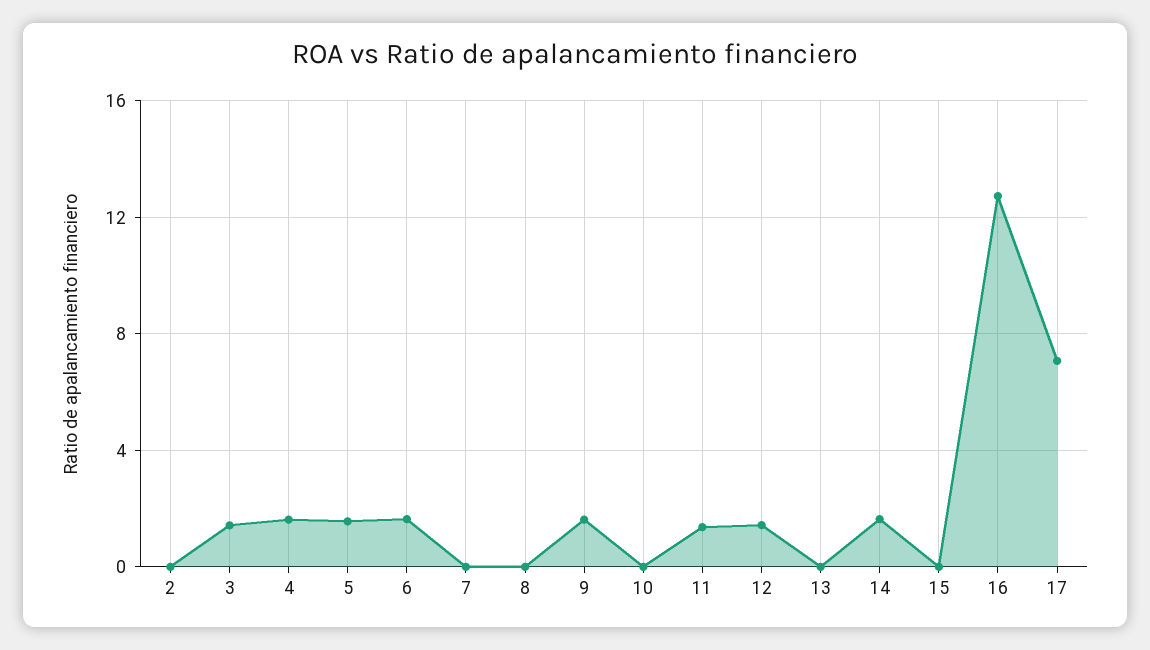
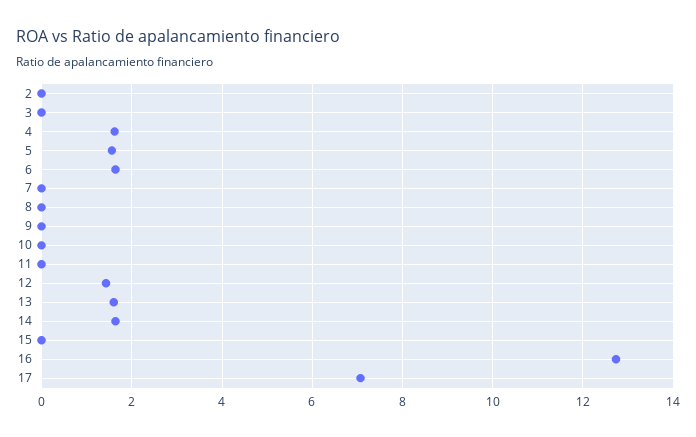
  {
    "2": 0,
-   "3": 1.5,
+   "3": 0,
    "4": 1.6,
    "5": 1.6,
    "6": 1.6,
    "7": 0,
    "8": 0,
-   "9": 1.5,
+   "9": 0,
    "10": 0,
-   "11": 1.5,
+   "11": 0,
    "12": 1.4,
-   "13": 0,
+   "13": 1.6,
    "14": 1.6,
    "15": 0,
    "16": 12.8,
    "17": 7
  }

